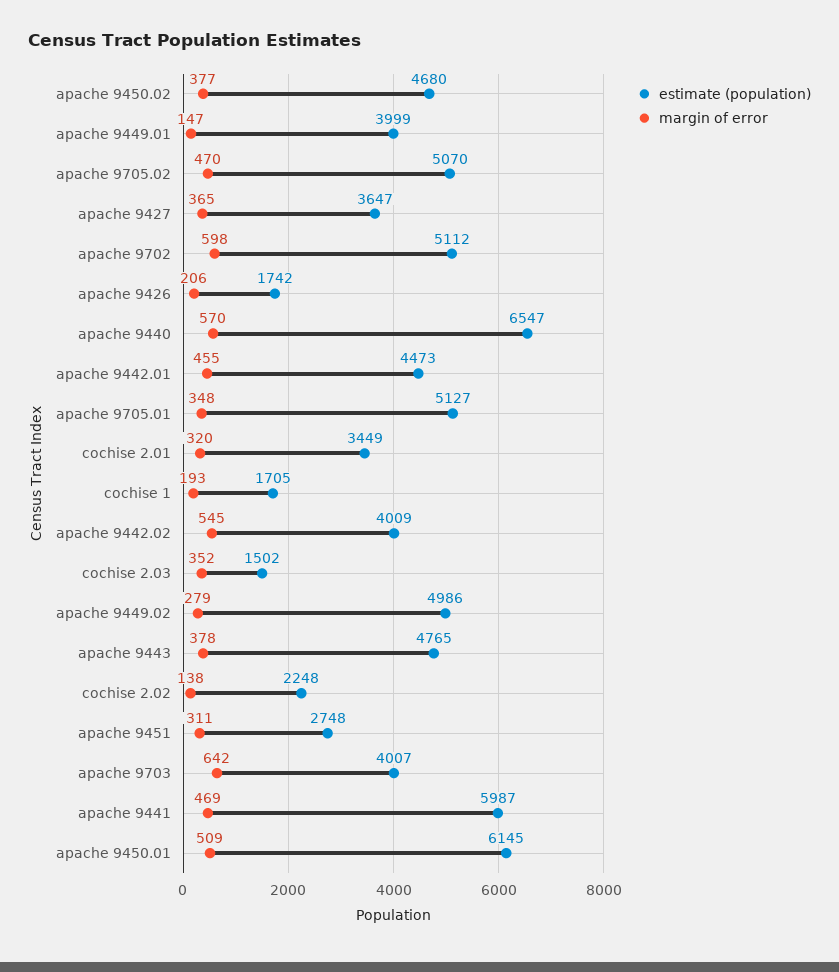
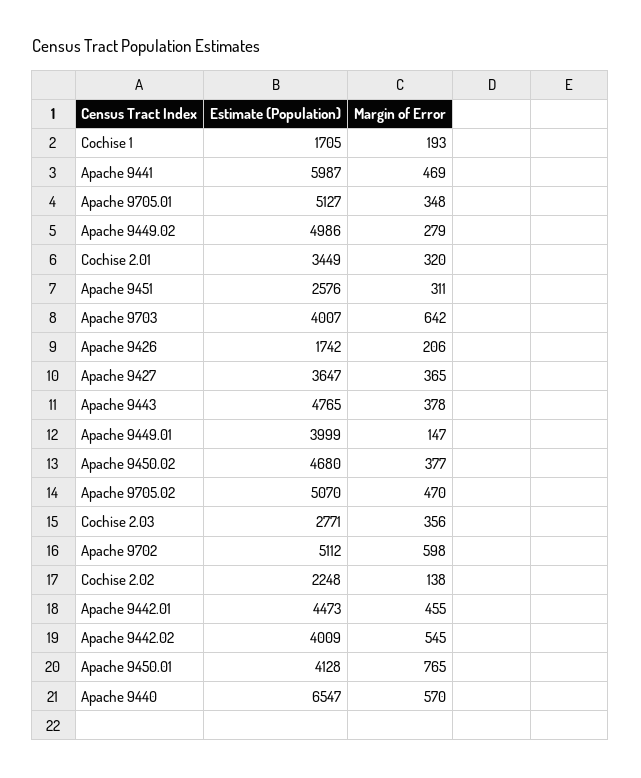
  {
    "estimate (population)": {
      "apache 9450.02": 4680,
      "apache 9449.01": 3999,
      "apache 9705.02": 5070,
      "apache 9427": 3647,
      "apache 9702": 5112,
      "apache 9426": 1742,
      "apache 9440": 6547,
      "apache 9442.01": 4473,
      "apache 9705.01": 5127,
      "cochise 2.01": 3449,
      "cochise 1": 1705,
      "apache 9442.02": 4009,
-     "cochise 2.03": 1502,
+     "cochise 2.03": 2771,
      "apache 9449.02": 4986,
      "apache 9443": 4765,
      "cochise 2.02": 2248,
-     "apache 9451": 2748,
+     "apache 9451": 2576,
      "apache 9703": 4007,
      "apache 9441": 5987,
-     "apache 9450.01": 6145
+     "apache 9450.01": 4128
    },
    "margin of error": {
      "apache 9450.02": 377,
      "apache 9449.01": 147,
      "apache 9705.02": 470,
      "apache 9427": 365,
      "apache 9702": 598,
      "apache 9426": 206,
      "apache 9440": 570,
      "apache 9442.01": 455,
      "apache 9705.01": 348,
      "cochise 2.01": 320,
      "cochise 1": 193,
      "apache 9442.02": 545,
-     "cochise 2.03": 352,
+     "cochise 2.03": 356,
      "apache 9449.02": 279,
      "apache 9443": 378,
      "cochise 2.02": 138,
      "apache 9451": 311,
      "apache 9703": 642,
      "apache 9441": 469,
-     "apache 9450.01": 509
+     "apache 9450.01": 765
    }
  }

